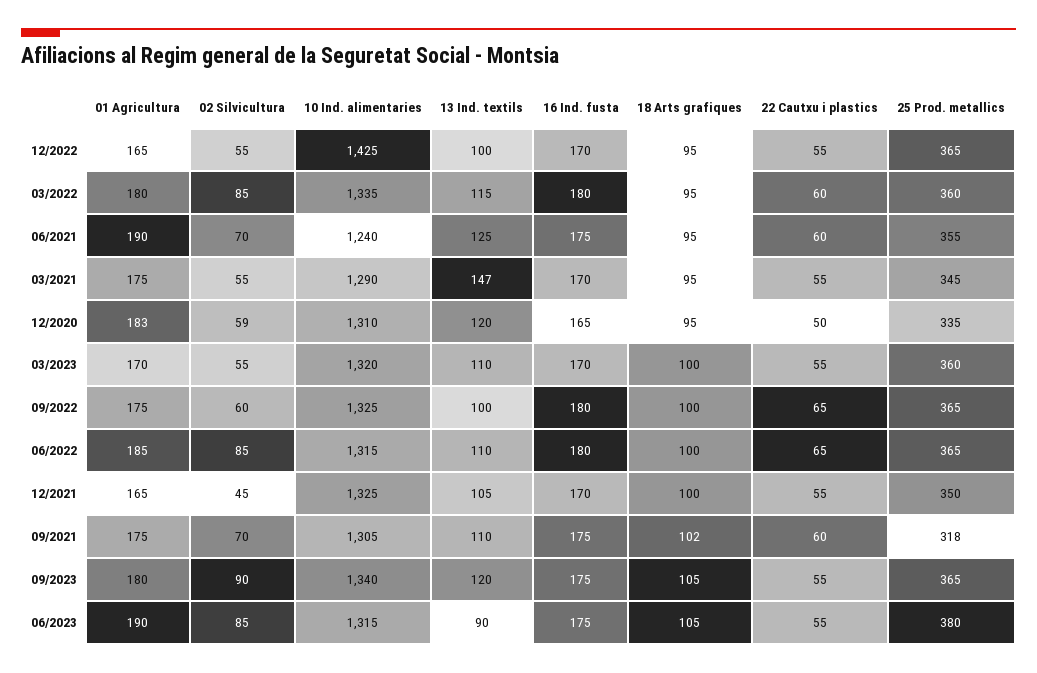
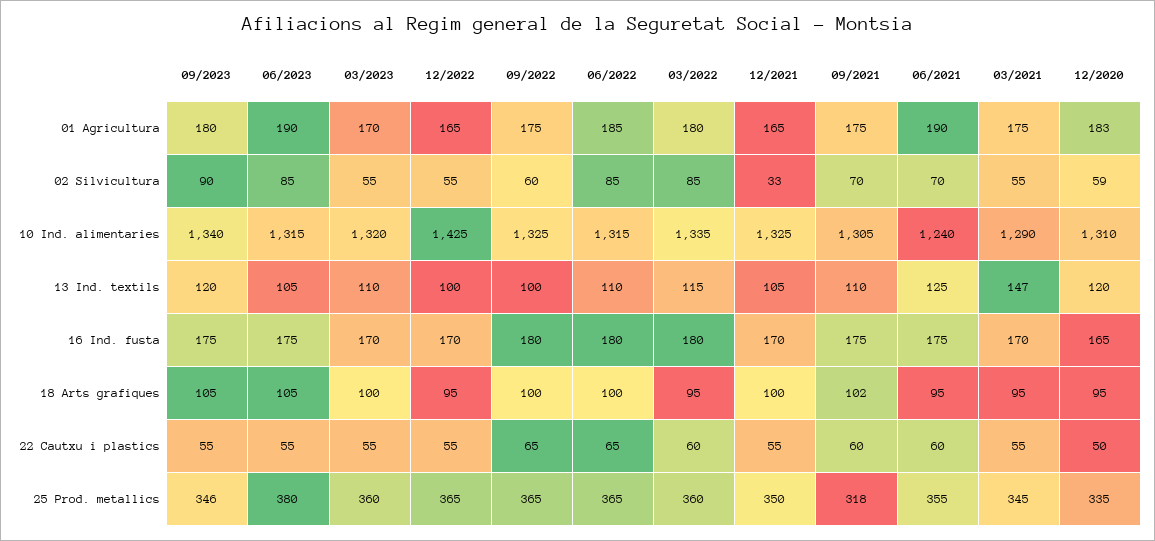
  {
    "01 Agricultura": {
      "12/2022": 165,
      "03/2022": 180,
      "06/2021": 190,
      "03/2021": 175,
      "12/2020": 183,
      "03/2023": 170,
      "09/2022": 175,
      "06/2022": 185,
      "12/2021": 165,
      "09/2021": 175,
      "09/2023": 180,
      "06/2023": 190
    },
    "02 Silvicultura": {
      "12/2022": 55,
      "03/2022": 85,
      "06/2021": 70,
      "03/2021": 55,
      "12/2020": 59,
      "03/2023": 55,
      "09/2022": 60,
      "06/2022": 85,
-     "12/2021": 45,
+     "12/2021": 33,
      "09/2021": 70,
      "09/2023": 90,
      "06/2023": 85
    },
    "10 Ind. alimentaries": {
      "12/2022": 1425,
      "03/2022": 1335,
      "06/2021": 1240,
      "03/2021": 1290,
      "12/2020": 1310,
      "03/2023": 1320,
      "09/2022": 1325,
      "06/2022": 1315,
      "12/2021": 1325,
      "09/2021": 1305,
      "09/2023": 1340,
      "06/2023": 1315
    },
    "13 Ind. textils": {
      "12/2022": 100,
      "03/2022": 115,
      "06/2021": 125,
      "03/2021": 147,
      "12/2020": 120,
      "03/2023": 110,
      "09/2022": 100,
      "06/2022": 110,
      "12/2021": 105,
      "09/2021": 110,
      "09/2023": 120,
-     "06/2023": 90
+     "06/2023": 105
    },
    "16 Ind. fusta": {
      "12/2022": 170,
      "03/2022": 180,
      "06/2021": 175,
      "03/2021": 170,
      "12/2020": 165,
      "03/2023": 170,
      "09/2022": 180,
      "06/2022": 180,
      "12/2021": 170,
      "09/2021": 175,
      "09/2023": 175,
      "06/2023": 175
    },
    "18 Arts grafiques": {
      "12/2022": 95,
      "03/2022": 95,
      "06/2021": 95,
      "03/2021": 95,
      "12/2020": 95,
      "03/2023": 100,
      "09/2022": 100,
      "06/2022": 100,
      "12/2021": 100,
      "09/2021": 102,
      "09/2023": 105,
      "06/2023": 105
    },
    "22 Cautxu i plastics": {
      "12/2022": 55,
      "03/2022": 60,
      "06/2021": 60,
      "03/2021": 55,
      "12/2020": 50,
      "03/2023": 55,
      "09/2022": 65,
      "06/2022": 65,
      "12/2021": 55,
      "09/2021": 60,
      "09/2023": 55,
      "06/2023": 55
    },
    "25 Prod. metallics": {
      "12/2022": 365,
      "03/2022": 360,
      "06/2021": 355,
      "03/2021": 345,
      "12/2020": 335,
      "03/2023": 360,
      "09/2022": 365,
      "06/2022": 365,
      "12/2021": 350,
      "09/2021": 318,
-     "09/2023": 365,
+     "09/2023": 346,
      "06/2023": 380
    }
  }

